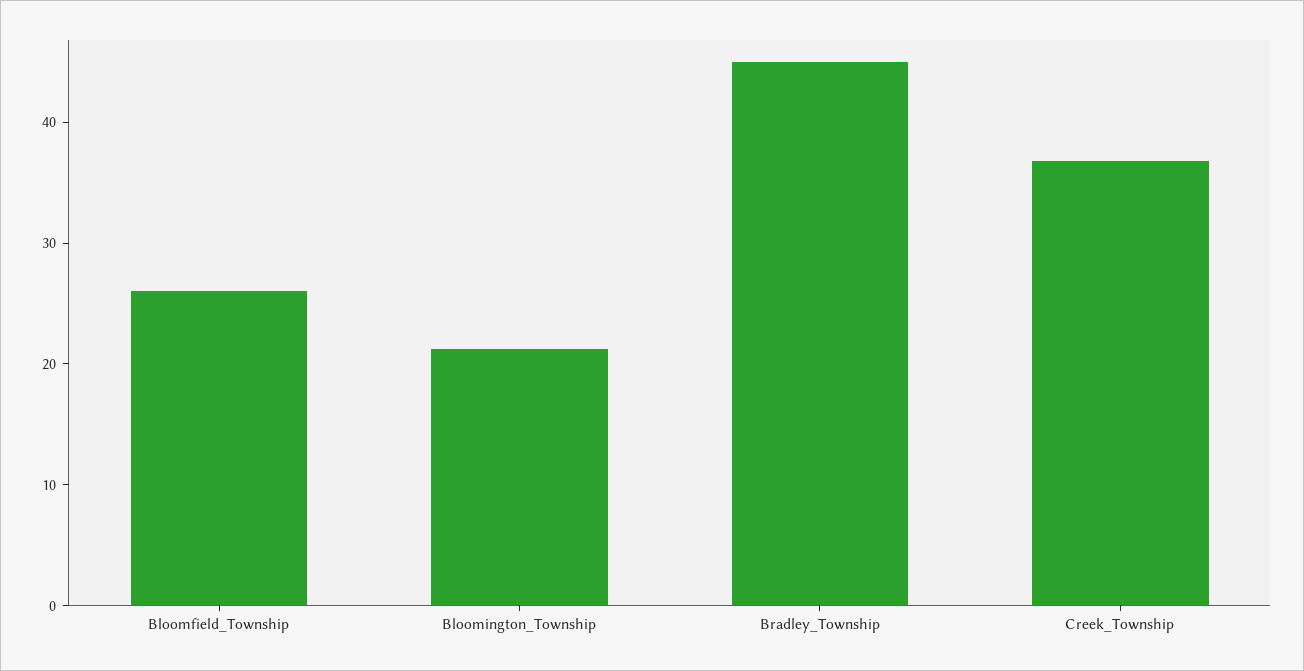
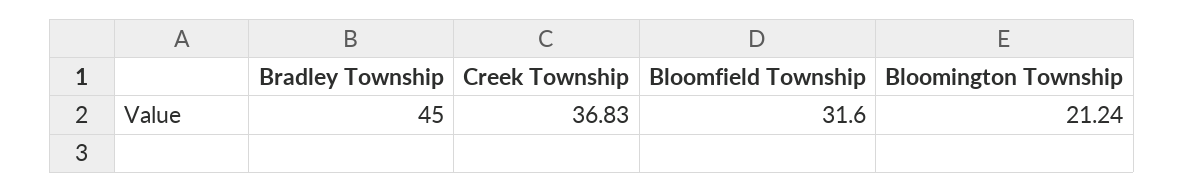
  {
-   "Bloomfield_Township": 26,
+   "Bloomfield_Township": 31.6,
    "Bloomington_Township": 21.24,
    "Bradley_Township": 45,
    "Creek_Township": 36.83
  }

